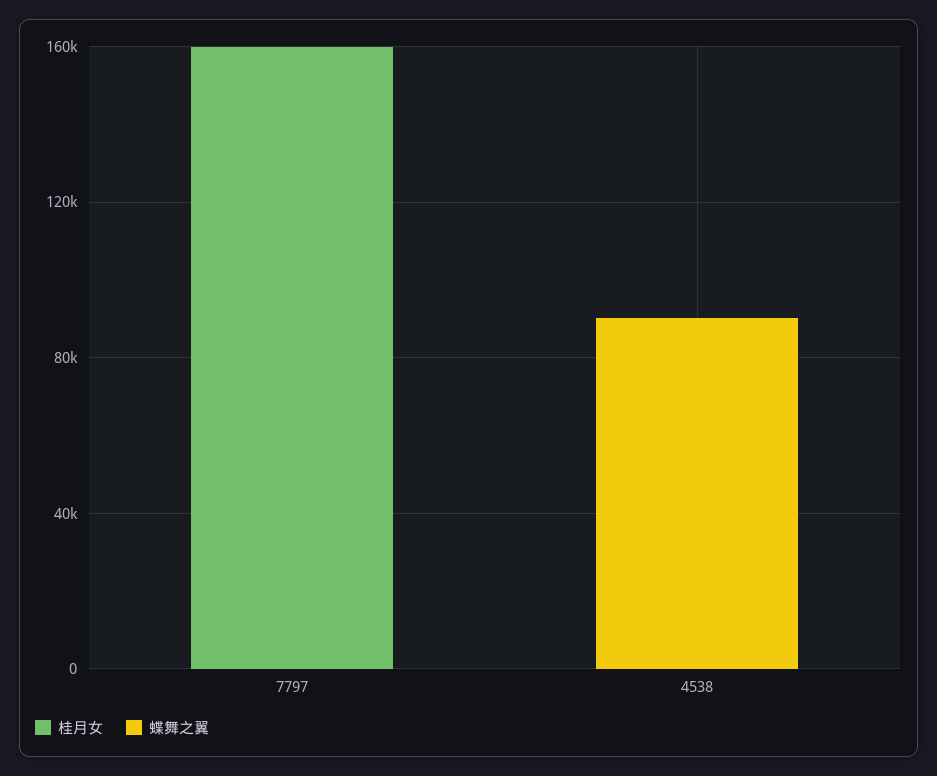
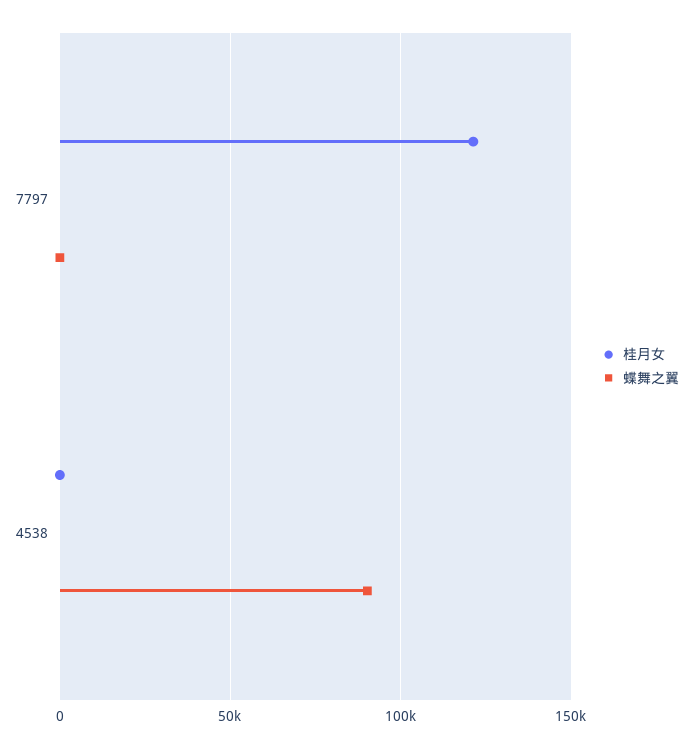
  {
    "桂月女": {
-     "7797": 160000,
+     "7797": 120000,
      "4538": 0
    },
    "蝶舞之翼": {
      "7797": 0,
      "4538": 90000
    }
  }

